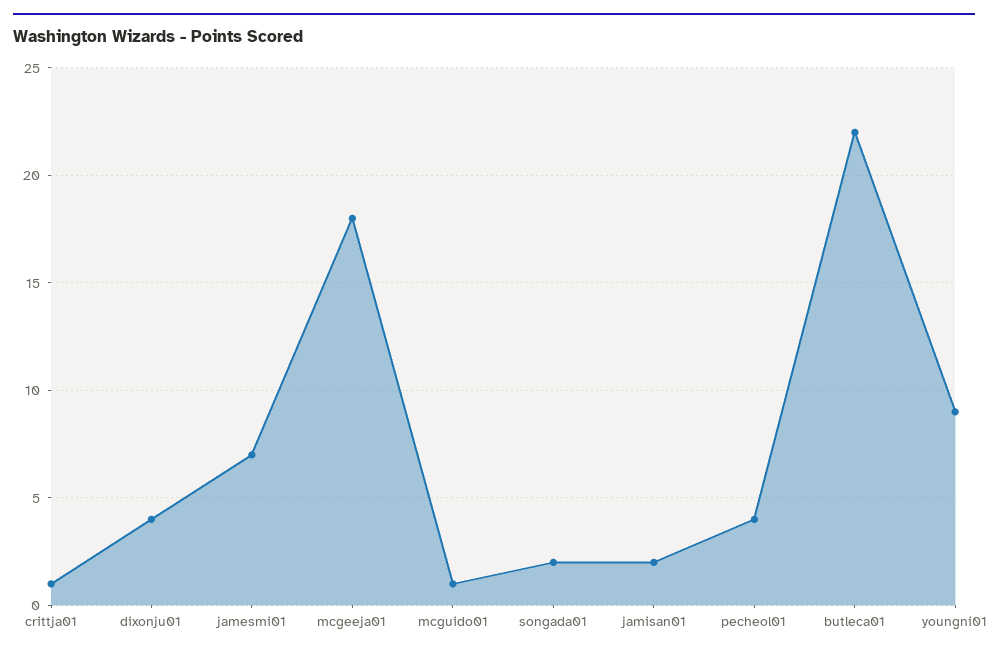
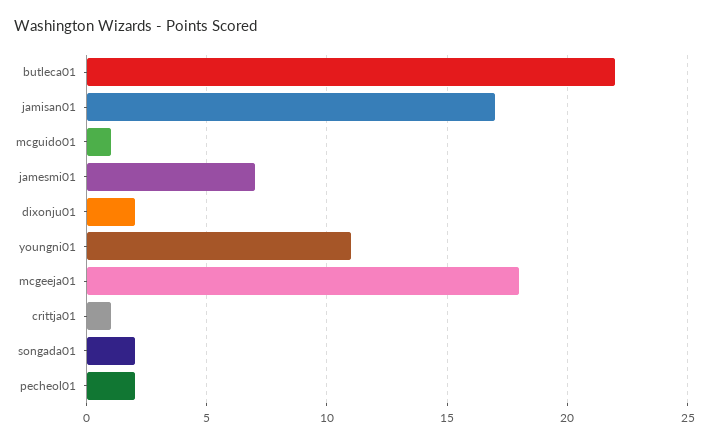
  {
    "crittja01": 1,
-   "dixonju01": 4,
+   "dixonju01": 2,
    "jamesmi01": 7,
    "mcgeeja01": 18,
    "mcguido01": 1,
    "songada01": 2,
-   "jamisan01": 2,
+   "jamisan01": 17,
-   "pecheol01": 4,
+   "pecheol01": 2,
    "butleca01": 22,
-   "youngni01": 9
+   "youngni01": 11
  }

